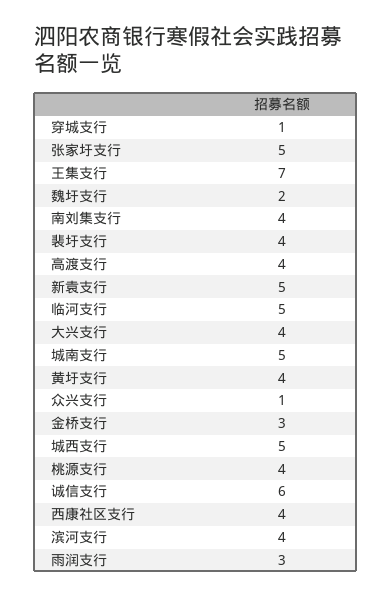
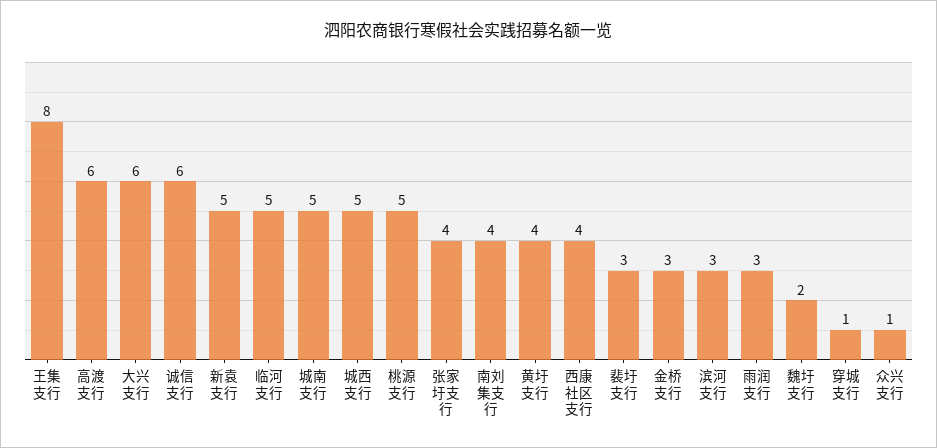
  {
    "穿城支行": 1,
-   "张家圩支行": 5,
+   "张家圩支行": 4,
-   "王集支行": 7,
+   "王集支行": 8,
    "魏圩支行": 2,
    "南刘集支行": 4,
-   "裴圩支行": 4,
+   "裴圩支行": 3,
-   "高渡支行": 4,
+   "高渡支行": 6,
    "新袁支行": 5,
    "临河支行": 5,
-   "大兴支行": 4,
+   "大兴支行": 6,
    "城南支行": 5,
    "黄圩支行": 4,
    "众兴支行": 1,
    "金桥支行": 3,
    "城西支行": 5,
-   "桃源支行": 4,
+   "桃源支行": 5,
    "诚信支行": 6,
    "西康社区支行": 4,
-   "滨河支行": 4,
+   "滨河支行": 3,
    "雨润支行": 3
  }

